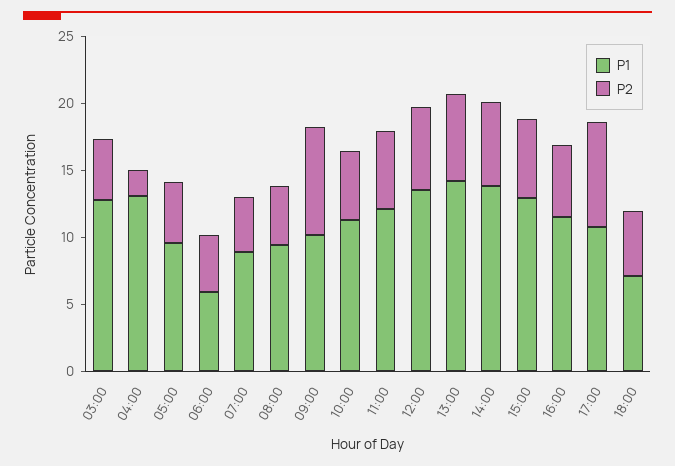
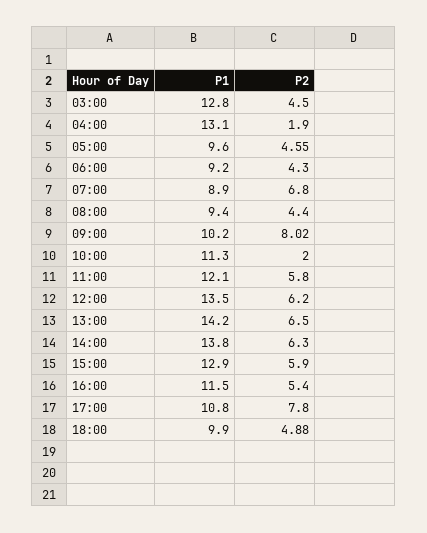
  {
    "P1": {
      "03:00": 12.8,
      "04:00": 13.1,
      "05:00": 9.6,
-     "06:00": 6,
+     "06:00": 9.2,
      "07:00": 8.9,
      "08:00": 9.4,
      "09:00": 10.2,
      "10:00": 11.3,
      "11:00": 12.1,
      "12:00": 13.5,
      "13:00": 14.2,
      "14:00": 13.8,
      "15:00": 12.9,
      "16:00": 11.5,
      "17:00": 10.8,
-     "18:00": 7
+     "18:00": 9.9
    },
    "P2": {
      "03:00": 4.5,
      "04:00": 1.9,
      "05:00": 4.55,
      "06:00": 4.3,
-     "07:00": 4,
+     "07:00": 6.8,
      "08:00": 4.4,
      "09:00": 8.02,
-     "10:00": 5,
+     "10:00": 2,
      "11:00": 5.8,
      "12:00": 6.2,
      "13:00": 6.5,
      "14:00": 6.3,
      "15:00": 5.9,
      "16:00": 5.4,
      "17:00": 7.8,
      "18:00": 4.88
    }
  }

